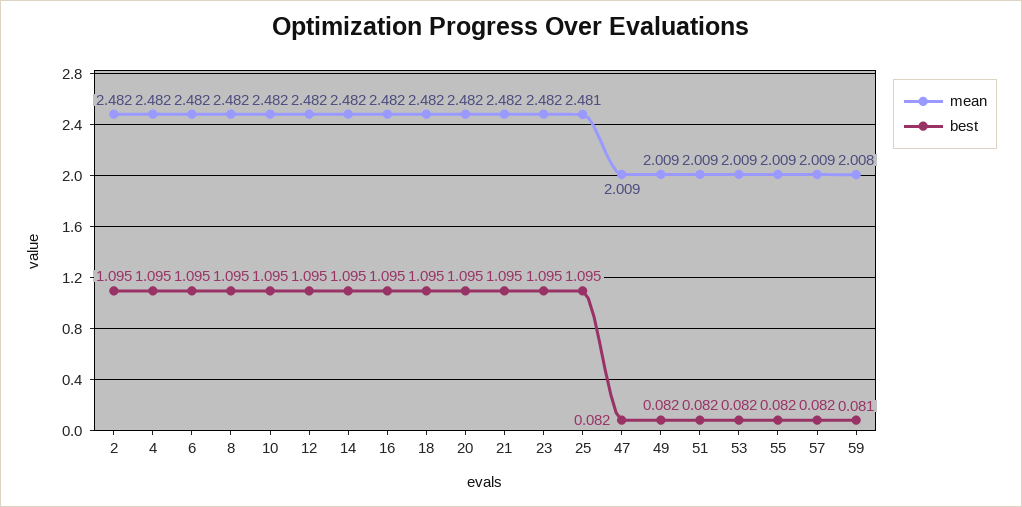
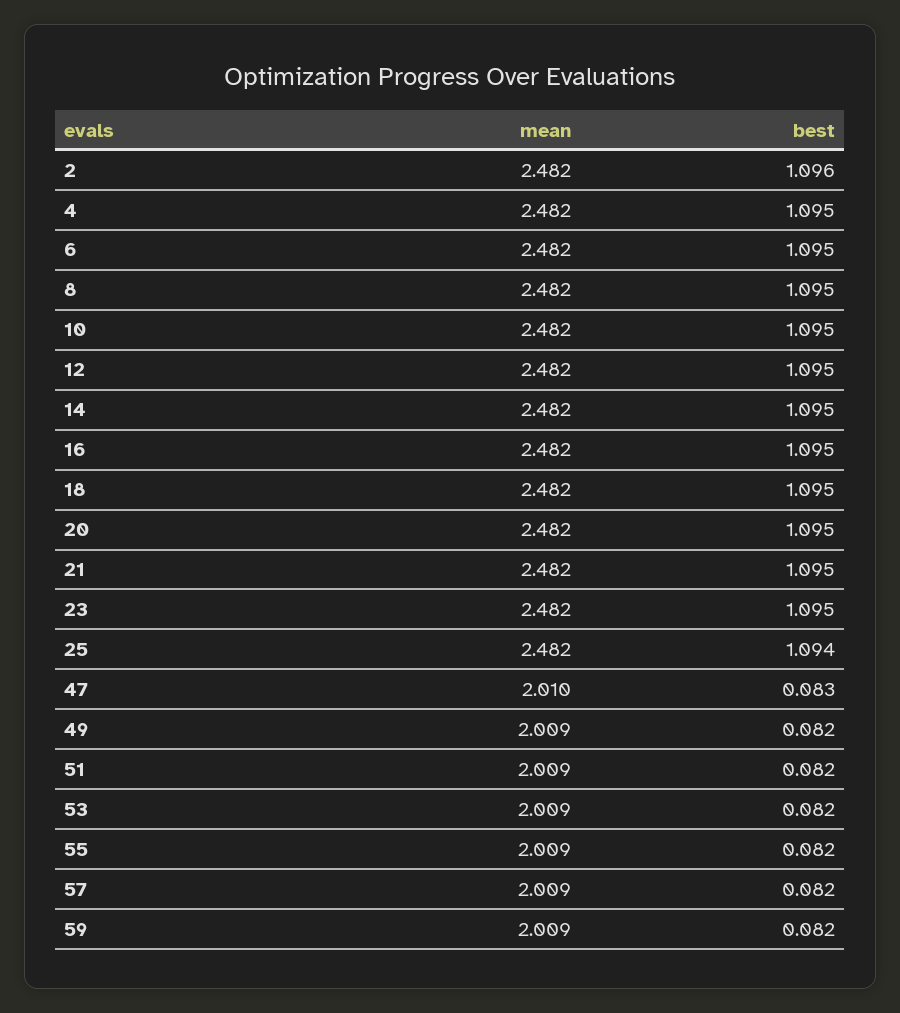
  {
    "mean": {
      "2": 2.482,
      "4": 2.482,
      "6": 2.482,
      "8": 2.482,
      "10": 2.482,
      "12": 2.482,
      "14": 2.482,
      "16": 2.482,
      "18": 2.482,
      "20": 2.482,
      "21": 2.482,
      "23": 2.482,
-     "25": 2.481,
+     "25": 2.482,
-     "47": 2.009,
+     "47": 2.01,
      "49": 2.009,
      "51": 2.009,
      "53": 2.009,
      "55": 2.009,
      "57": 2.009,
-     "59": 2.008
+     "59": 2.009
    },
    "best": {
-     "2": 1.095,
+     "2": 1.096,
      "4": 1.095,
      "6": 1.095,
      "8": 1.095,
      "10": 1.095,
      "12": 1.095,
      "14": 1.095,
      "16": 1.095,
      "18": 1.095,
      "20": 1.095,
      "21": 1.095,
      "23": 1.095,
-     "25": 1.095,
+     "25": 1.094,
-     "47": 0.082,
+     "47": 0.083,
      "49": 0.082,
      "51": 0.082,
      "53": 0.082,
      "55": 0.082,
      "57": 0.082,
-     "59": 0.081
+     "59": 0.082
    }
  }

